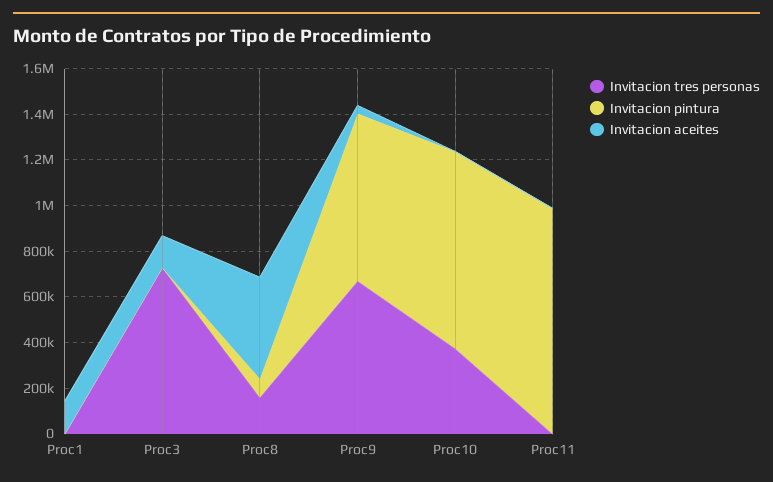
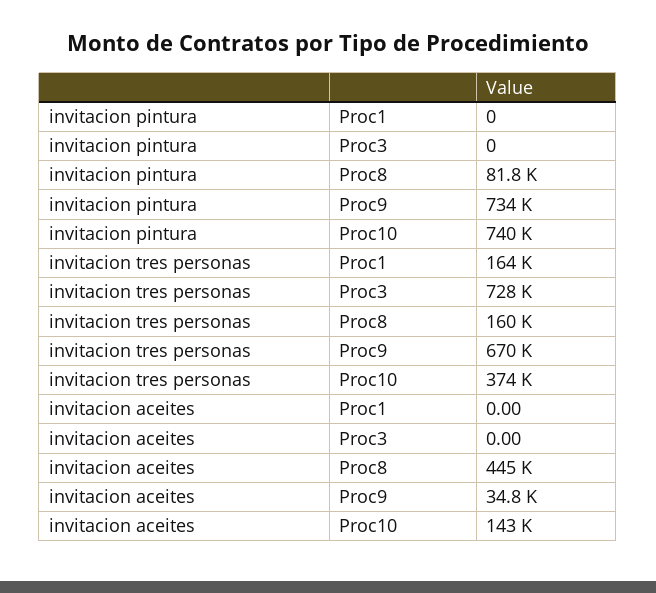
  {
    "Invitacion tres personas": {
-     "Proc1": 0,
+     "Proc1": 164000,
      "Proc3": 728000,
      "Proc8": 160000,
      "Proc9": 670000,
-     "Proc10": 374000,
+     "Proc10": 374000
-     "Proc11": 0
    },
    "Invitacion pintura": {
      "Proc1": 0,
      "Proc3": 0,
      "Proc8": 81800,
      "Proc9": 734000,
-     "Proc10": 850000,
+     "Proc10": 740000
-     "Proc11": 1000000
    },
    "Invitacion aceites": {
-     "Proc1": 150000,
+     "Proc1": 0,
-     "Proc3": 150000,
+     "Proc3": 0,
      "Proc8": 445000,
      "Proc9": 34800,
-     "Proc10": 0,
+     "Proc10": 143000
-     "Proc11": 0
    }
  }

